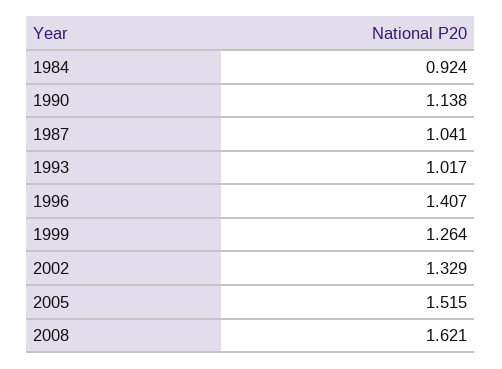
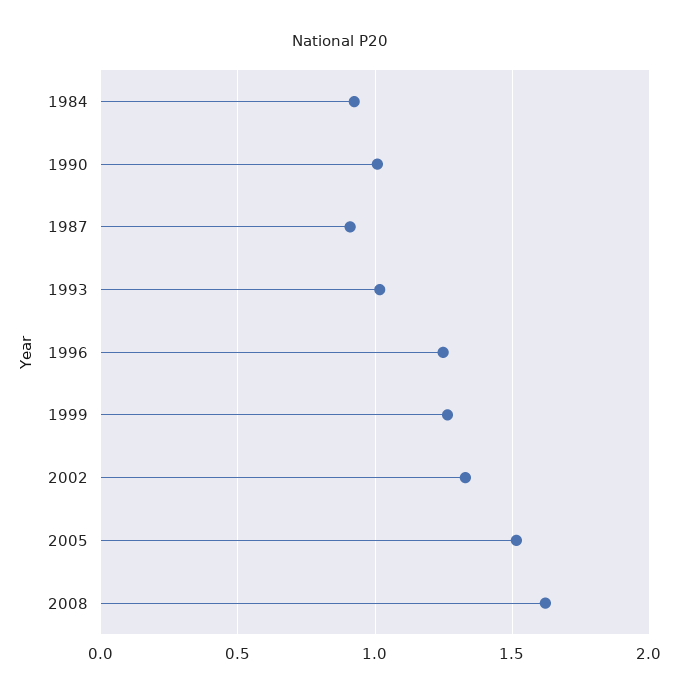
  {
    "1984": 0.924,
-   "1990": 1.138,
+   "1990": 1,
-   "1987": 1.041,
+   "1987": 0.9,
    "1993": 1.017,
-   "1996": 1.407,
+   "1996": 1.25,
    "1999": 1.264,
    "2002": 1.329,
    "2005": 1.515,
    "2008": 1.621
  }

